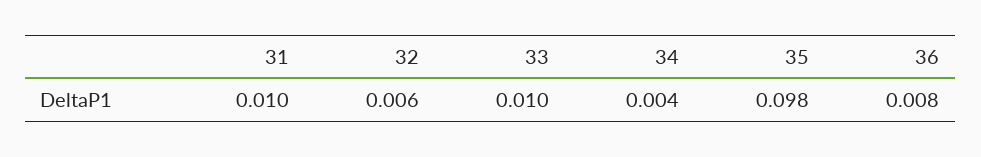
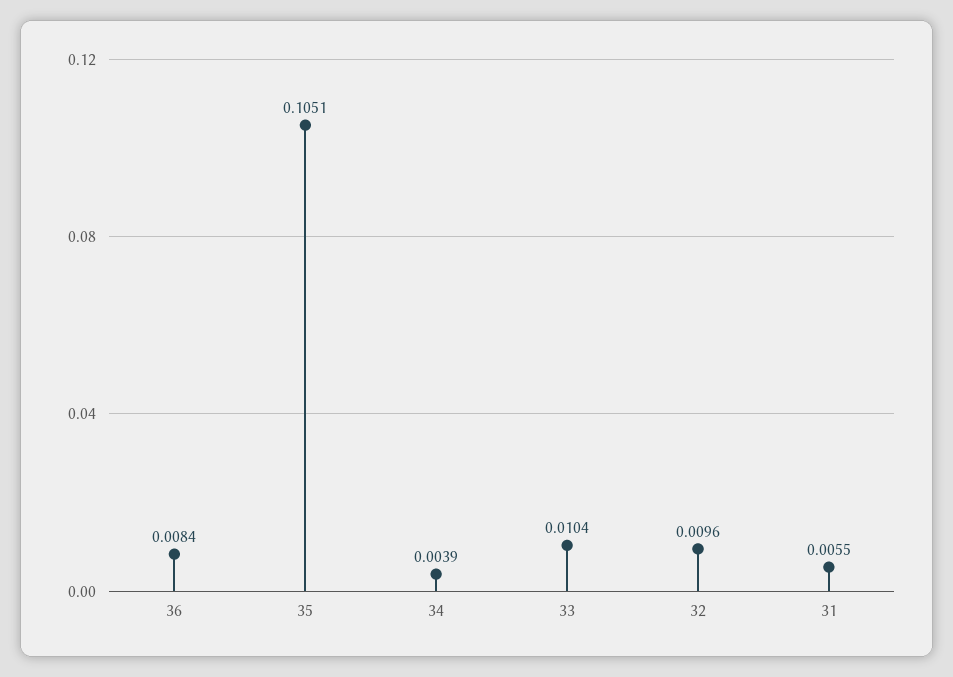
  {
-   "31": 0.01,
+   "31": 0.0055,
-   "32": 0.006,
+   "32": 0.0096,
    "33": 0.0104,
    "34": 0.0039,
-   "35": 0.098,
+   "35": 0.1051,
    "36": 0.0084
  }

